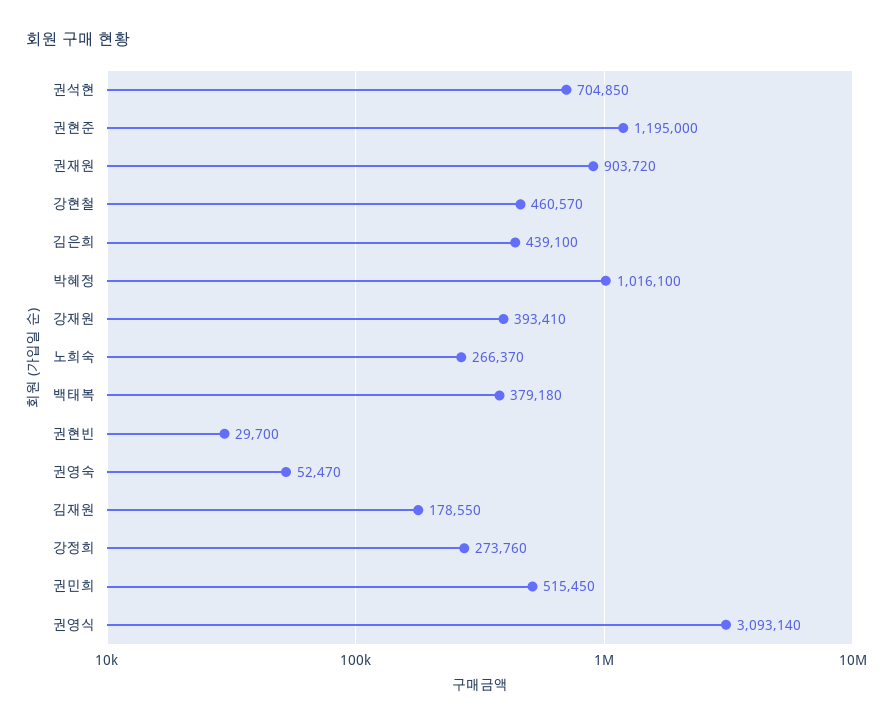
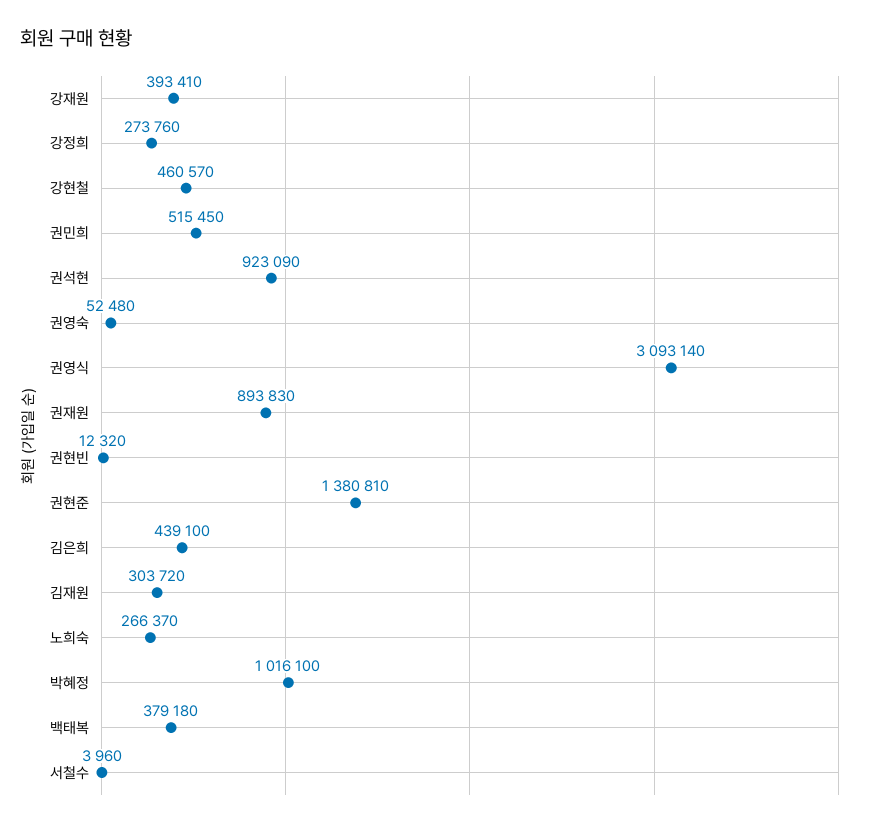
  {
-   "권석현": 704850,
+   "권석현": 923090,
-   "권현준": 1195000,
+   "권현준": 1380810,
-   "권재원": 903720,
+   "권재원": 893830,
    "강현철": 460570,
    "김은희": 439100,
    "박혜정": 1016100,
    "강재원": 393410,
    "노희숙": 266370,
    "백태복": 379180,
-   "권현빈": 29700,
+   "권현빈": 12320,
-   "권영숙": 52470,
+   "권영숙": 52480,
-   "김재원": 178550,
+   "김재원": 303720,
    "강정희": 273760,
    "권민희": 515450,
-   "권영식": 3093140
+   "권영식": 3093140,
+   "서철수": 3960
  }

